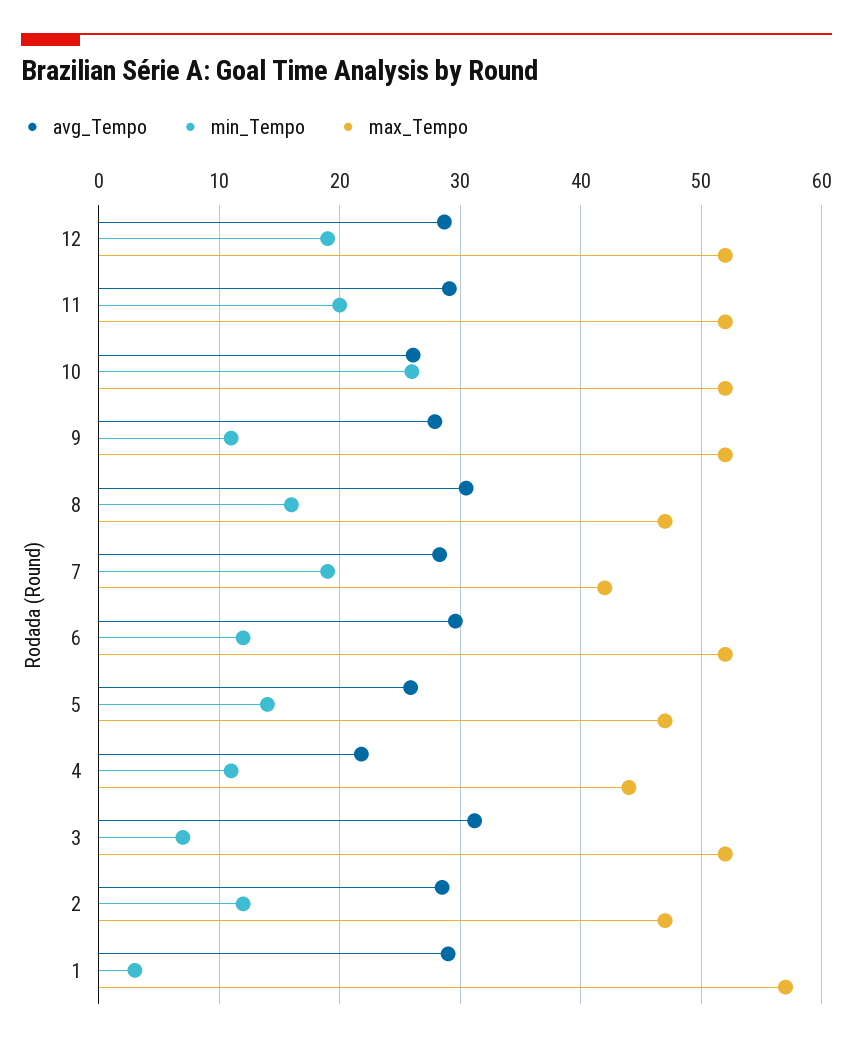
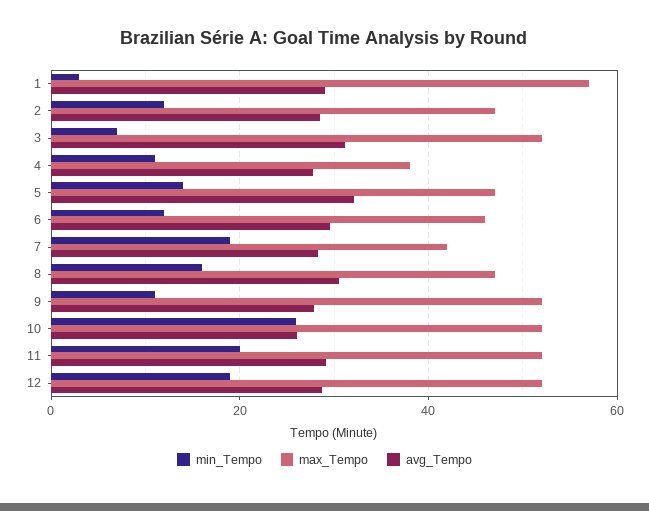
  {
    "avg_Tempo": {
      "12": 29,
      "11": 29,
      "10": 26,
      "9": 28,
      "8": 31,
      "7": 28,
      "6": 30,
-     "5": 26,
+     "5": 32,
-     "4": 22,
+     "4": 28,
      "3": 31,
      "2": 29,
      "1": 29
    },
    "min_Tempo": {
      "12": 19,
      "11": 20,
      "10": 26,
      "9": 11,
      "8": 16,
      "7": 19,
      "6": 12,
      "5": 14,
      "4": 11,
      "3": 7,
      "2": 12,
      "1": 3
    },
    "max_Tempo": {
      "12": 52,
      "11": 52,
      "10": 52,
      "9": 52,
      "8": 47,
      "7": 42,
-     "6": 52,
+     "6": 46,
      "5": 47,
-     "4": 44,
+     "4": 38,
      "3": 52,
      "2": 47,
      "1": 57
    }
  }

